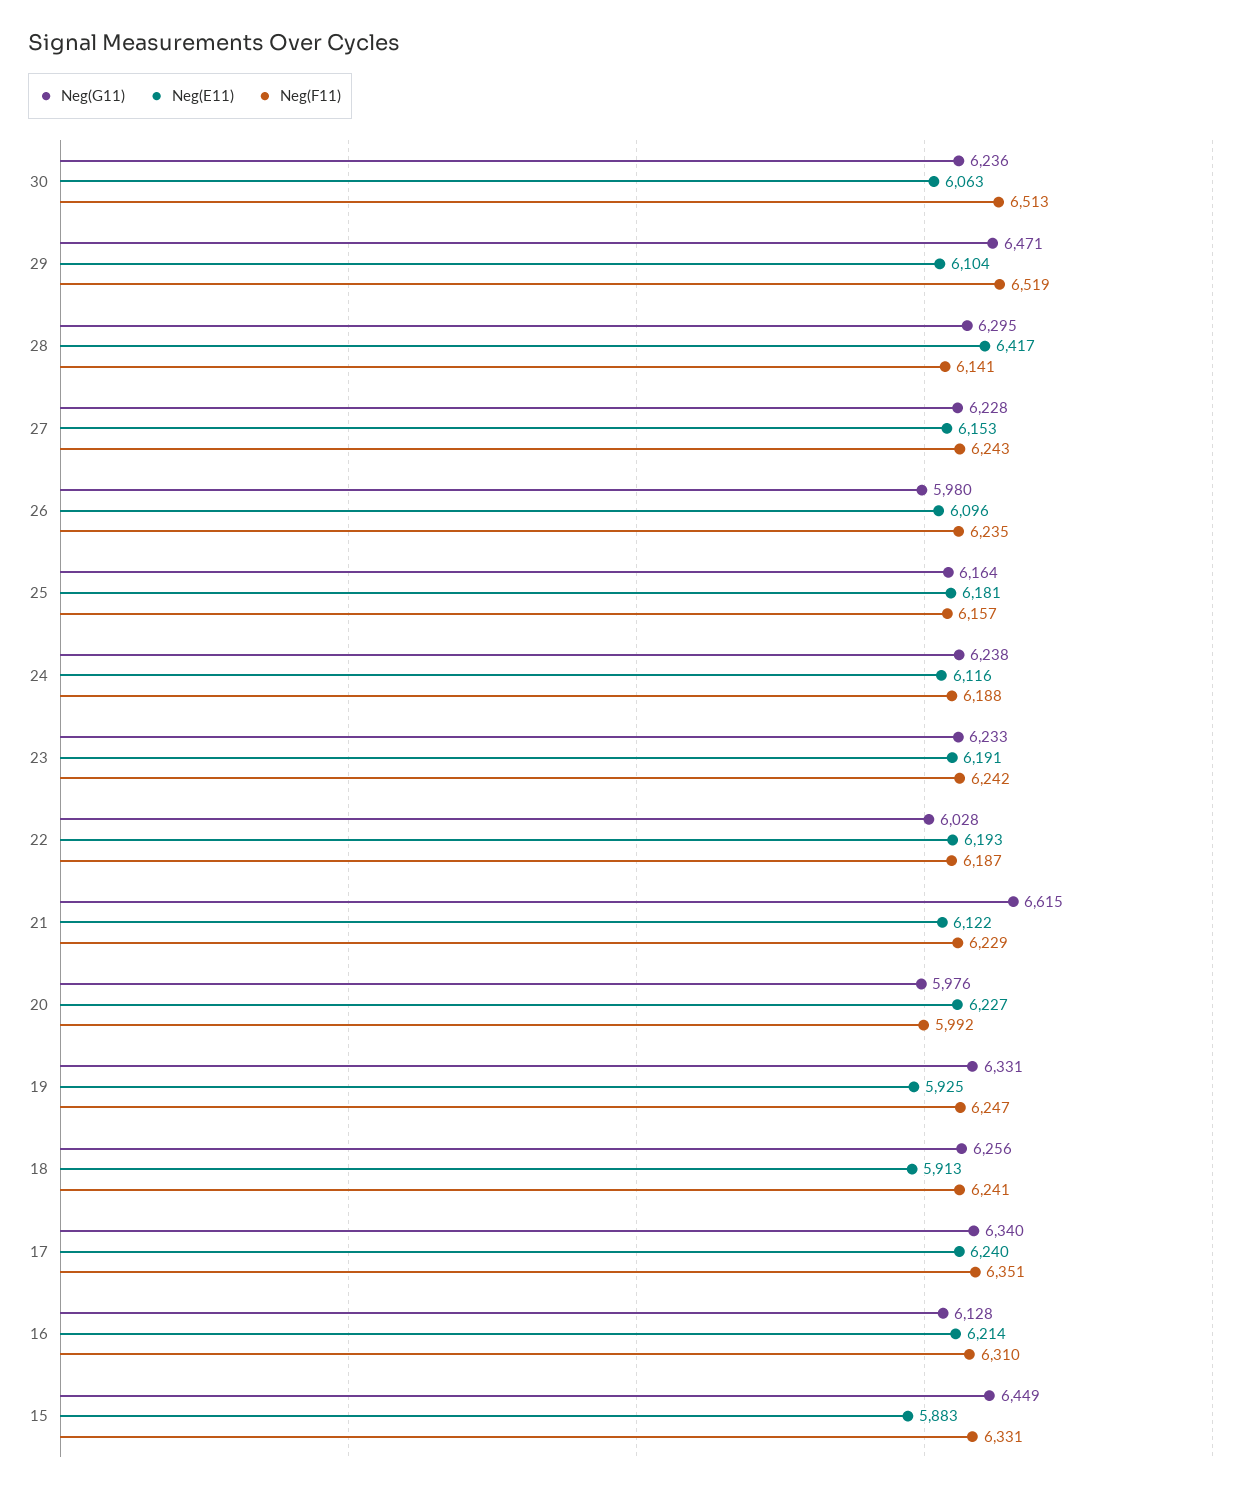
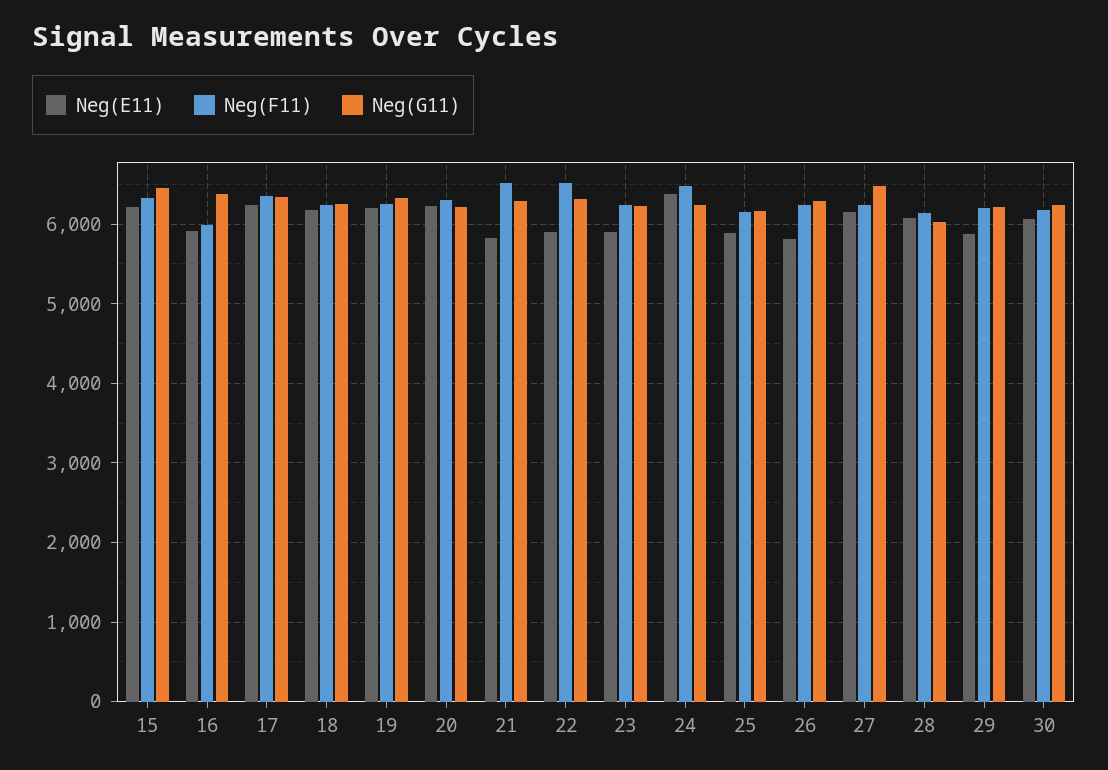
  {
    "Neg(G11)": {
      "30": 6236,
-     "29": 6471,
+     "29": 6200,
-     "28": 6295,
+     "28": 6000,
-     "27": 6228,
+     "27": 6500,
-     "26": 5980,
+     "26": 6300,
      "25": 6164,
      "24": 6238,
      "23": 6233,
-     "22": 6028,
+     "22": 6300,
-     "21": 6615,
+     "21": 6300,
-     "20": 5976,
+     "20": 6200,
      "19": 6331,
      "18": 6256,
      "17": 6340,
-     "16": 6128,
+     "16": 6400,
      "15": 6449
    },
    "Neg(E11)": {
      "30": 6063,
-     "29": 6104,
+     "29": 5900,
-     "28": 6417,
+     "28": 6100,
      "27": 6153,
-     "26": 6096,
+     "26": 5800,
-     "25": 6181,
+     "25": 5900,
-     "24": 6116,
+     "24": 6400,
-     "23": 6191,
+     "23": 5900,
-     "22": 6193,
+     "22": 5900,
-     "21": 6122,
+     "21": 5800,
      "20": 6227,
-     "19": 5925,
+     "19": 6200,
-     "18": 5913,
+     "18": 6200,
      "17": 6240,
-     "16": 6214,
+     "16": 5900,
-     "15": 5883
+     "15": 6200
    },
    "Neg(F11)": {
-     "30": 6513,
+     "30": 6200,
-     "29": 6519,
+     "29": 6200,
      "28": 6141,
      "27": 6243,
      "26": 6235,
      "25": 6157,
-     "24": 6188,
+     "24": 6500,
      "23": 6242,
-     "22": 6187,
+     "22": 6500,
-     "21": 6229,
+     "21": 6500,
-     "20": 5992,
+     "20": 6300,
      "19": 6247,
      "18": 6241,
      "17": 6351,
-     "16": 6310,
+     "16": 6000,
      "15": 6331
    }
  }

